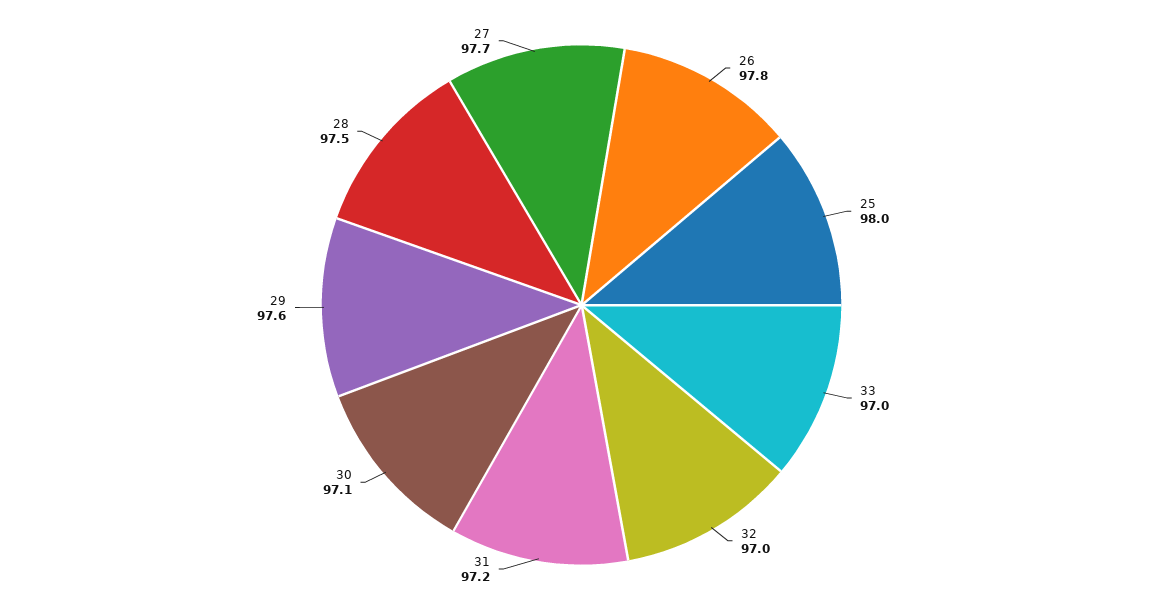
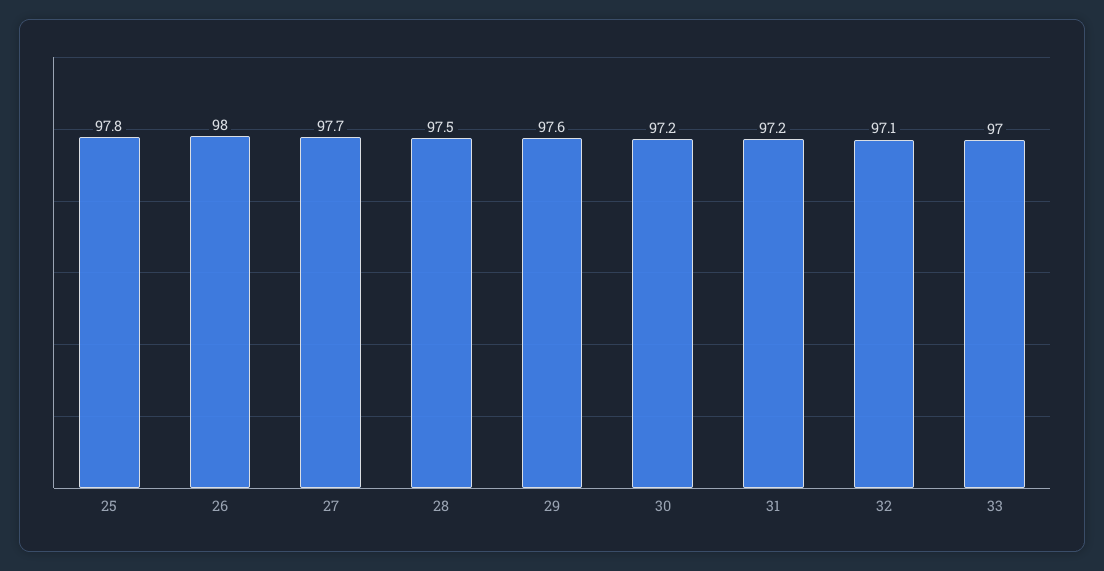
  {
-   "26": 97.8,
+   "26": 98,
-   "25": 98,
+   "25": 97.8,
    "33": 97,
-   "32": 97,
+   "32": 97.1,
    "31": 97.2,
-   "30": 97.1,
+   "30": 97.2,
    "29": 97.6,
    "28": 97.5,
    "27": 97.7
  }

